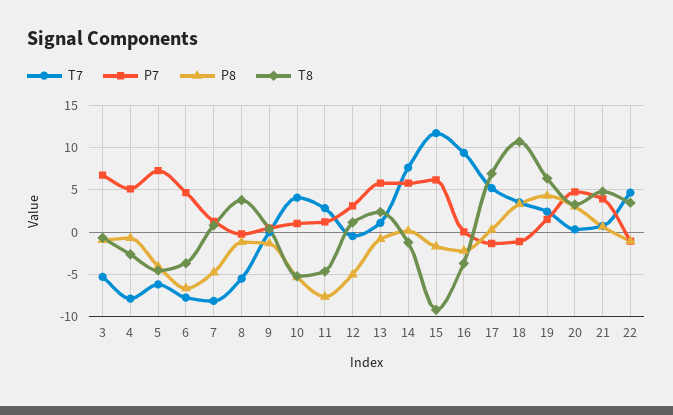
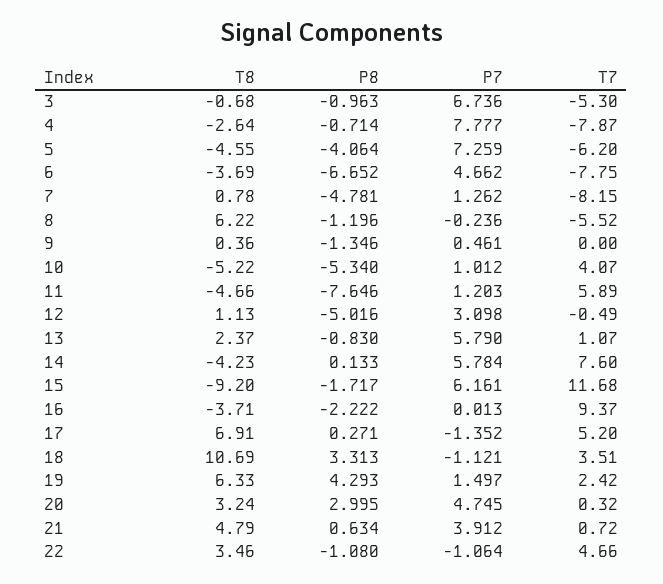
  {
    "T7": {
      "3": -5.3,
      "4": -7.87,
      "5": -6.2,
      "6": -7.75,
      "7": -8.15,
      "8": -5.52,
      "9": 0,
      "10": 4.07,
-     "11": 3,
+     "11": 5.89,
      "12": -0.49,
      "13": 1.07,
      "14": 7.6,
      "15": 11.68,
      "16": 9.37,
      "17": 5.2,
      "18": 3.51,
      "19": 2.42,
      "20": 0.32,
      "21": 0.72,
      "22": 4.66
    },
    "P7": {
      "3": 6.736,
-     "4": 5,
+     "4": 7.777,
      "5": 7.259,
      "6": 4.662,
      "7": 1.262,
      "8": -0.236,
      "9": 0.461,
      "10": 1.012,
      "11": 1.203,
      "12": 3.098,
      "13": 5.79,
      "14": 5.784,
      "15": 6.161,
      "16": 0.013,
      "17": -1.352,
      "18": -1.121,
      "19": 1.497,
      "20": 4.745,
      "21": 3.912,
      "22": -1.064
    },
    "P8": {
      "3": -0.963,
      "4": -0.714,
      "5": -4.064,
      "6": -6.652,
      "7": -4.781,
      "8": -1.196,
      "9": -1.346,
      "10": -5.34,
      "11": -7.646,
      "12": -5.016,
      "13": -0.83,
      "14": 0.133,
      "15": -1.717,
      "16": -2.222,
      "17": 0.271,
      "18": 3.313,
      "19": 4.293,
      "20": 2.995,
      "21": 0.634,
      "22": -1.08
    },
    "T8": {
      "3": -0.68,
      "4": -2.64,
      "5": -4.55,
      "6": -3.69,
      "7": 0.78,
-     "8": 4,
+     "8": 6.22,
      "9": 0.36,
      "10": -5.22,
      "11": -4.66,
      "12": 1.13,
      "13": 2.37,
-     "14": -1,
+     "14": -4.23,
      "15": -9.2,
      "16": -3.71,
      "17": 6.91,
      "18": 10.69,
      "19": 6.33,
      "20": 3.24,
      "21": 4.79,
      "22": 3.46
    }
  }

